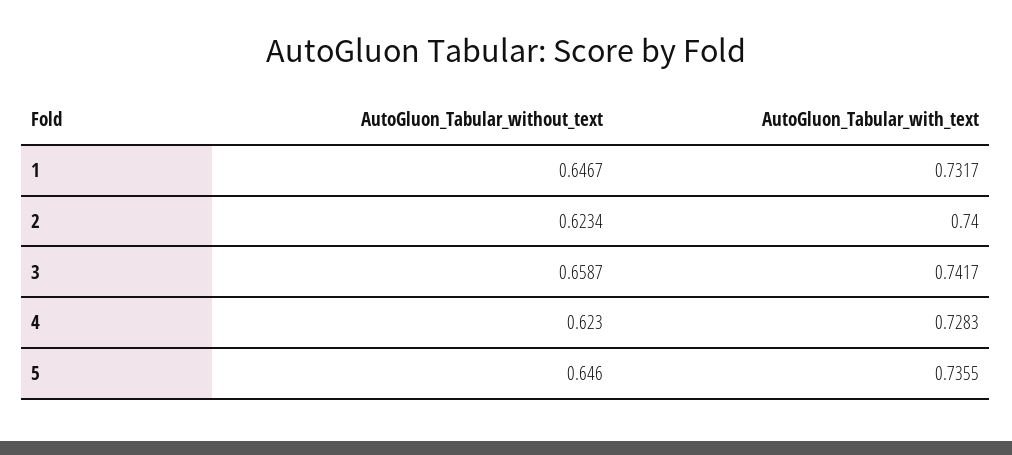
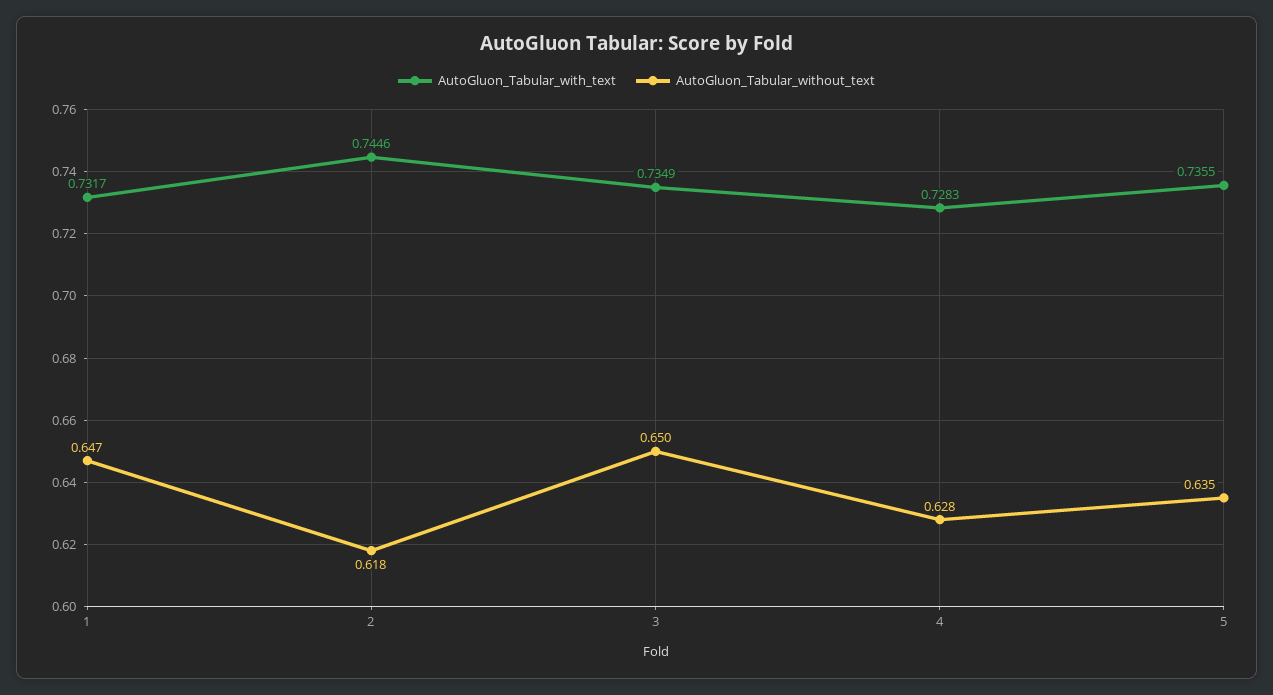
  {
    "AutoGluon_Tabular_without_text": {
      "1": 0.6467,
-     "2": 0.6234,
+     "2": 0.618,
-     "3": 0.6587,
+     "3": 0.65,
-     "4": 0.623,
+     "4": 0.628,
-     "5": 0.646
+     "5": 0.635
    },
    "AutoGluon_Tabular_with_text": {
      "1": 0.7317,
-     "2": 0.74,
+     "2": 0.7446,
-     "3": 0.7417,
+     "3": 0.7349,
      "4": 0.7283,
      "5": 0.7355
    }
  }

